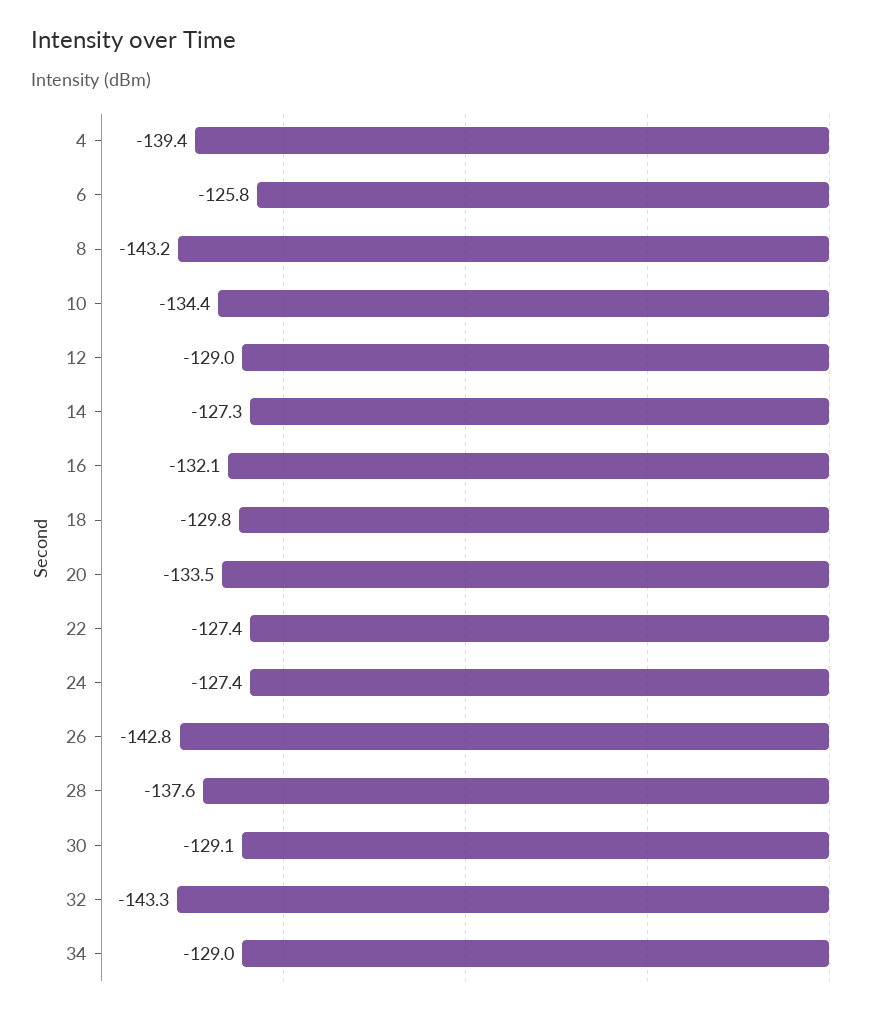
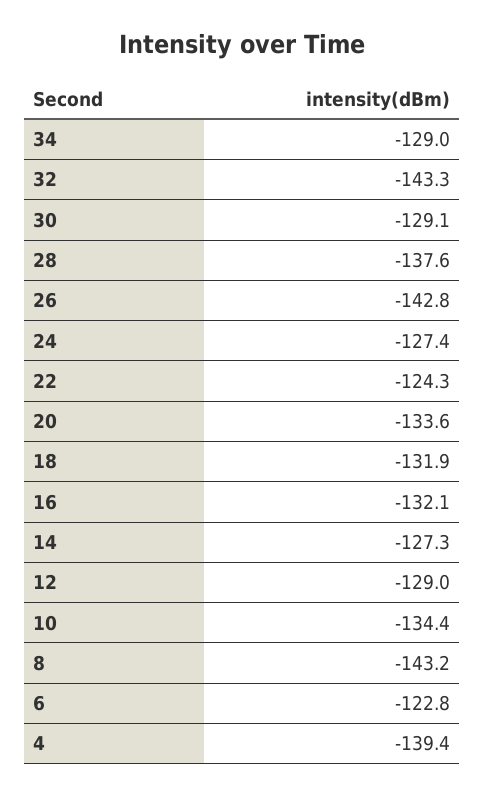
  {
    "4": -139.4,
-   "6": -125.8,
+   "6": -122.8,
    "8": -143.2,
    "10": -134.4,
    "12": -129,
    "14": -127.3,
    "16": -132.1,
-   "18": -129.8,
+   "18": -131.9,
-   "20": -133.5,
+   "20": -133.6,
-   "22": -127.4,
+   "22": -124.3,
    "24": -127.4,
    "26": -142.8,
    "28": -137.6,
    "30": -129.1,
    "32": -143.3,
    "34": -129
  }

